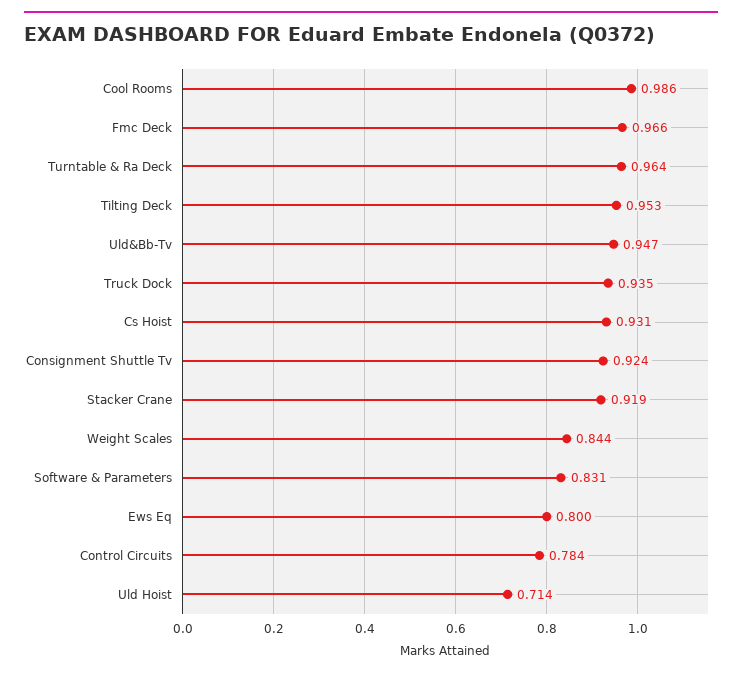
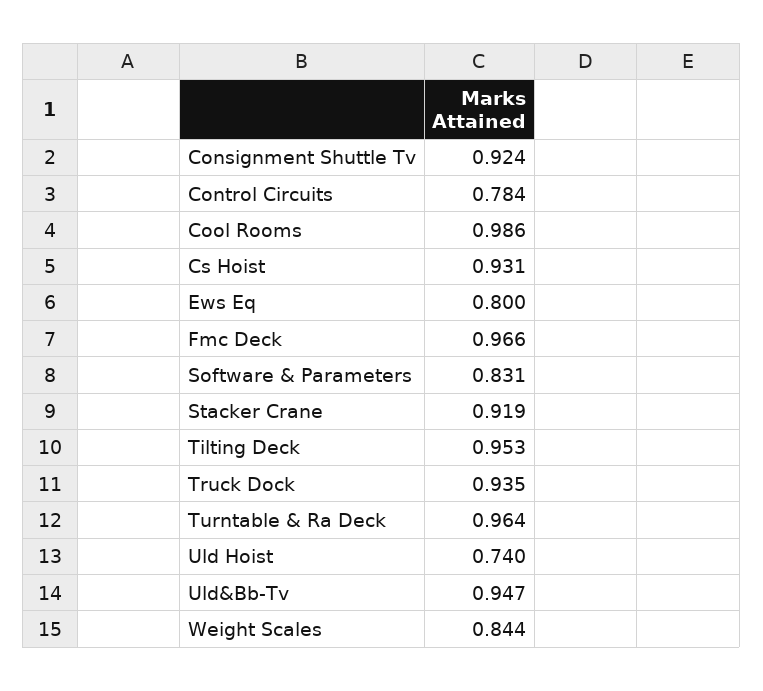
  {
    "Cool Rooms": 0.986,
    "Fmc Deck": 0.966,
    "Turntable & Ra Deck": 0.964,
    "Tilting Deck": 0.953,
    "Uld&Bb-Tv": 0.947,
    "Truck Dock": 0.935,
    "Cs Hoist": 0.931,
    "Consignment Shuttle Tv": 0.924,
    "Stacker Crane": 0.919,
    "Weight Scales": 0.844,
    "Software & Parameters": 0.831,
    "Ews Eq": 0.8,
    "Control Circuits": 0.784,
-   "Uld Hoist": 0.714
+   "Uld Hoist": 0.74
  }

